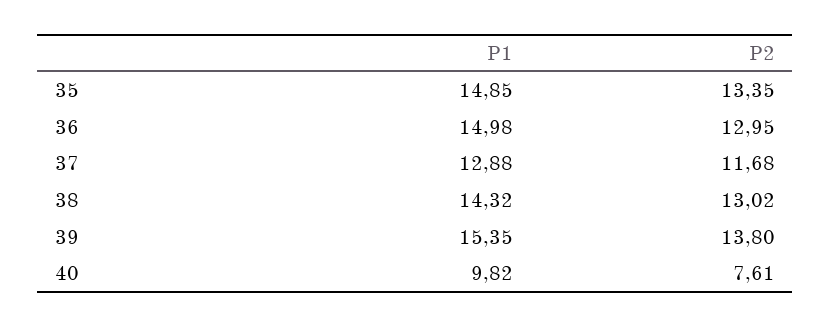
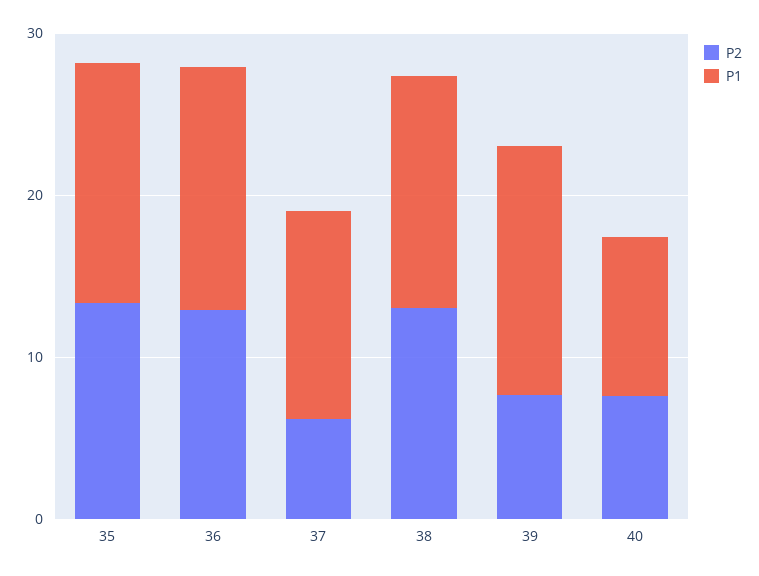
  {
    "P1": {
      "35": 14.85,
      "36": 14.98,
      "37": 12.88,
      "38": 14.32,
      "39": 15.35,
      "40": 9.82
    },
    "P2": {
      "35": 13.35,
      "36": 12.95,
-     "37": 11.68,
+     "37": 6,
      "38": 13.02,
-     "39": 13.8,
+     "39": 8,
      "40": 7.61
    }
  }

